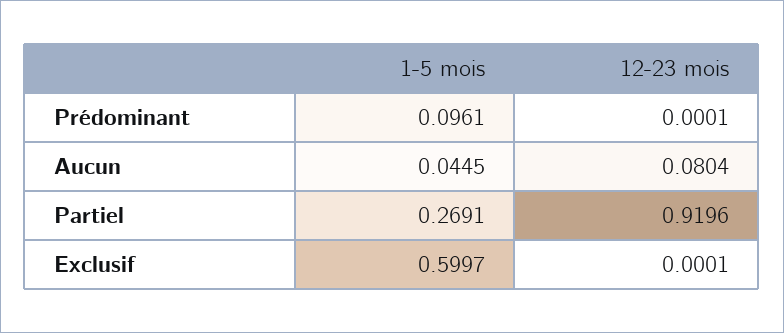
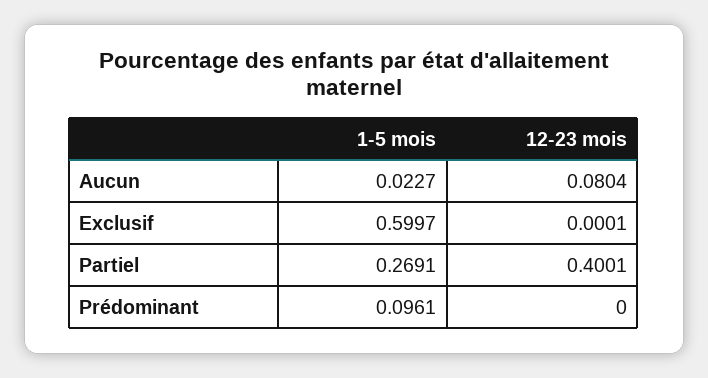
  {
    "1-5 mois": {
      "Prédominant": 0.0961,
-     "Aucun": 0.0445,
+     "Aucun": 0.0227,
      "Partiel": 0.2691,
      "Exclusif": 0.5997
    },
    "12-23 mois": {
-     "Prédominant": 0.0001,
+     "Prédominant": 0,
      "Aucun": 0.0804,
-     "Partiel": 0.9196,
+     "Partiel": 0.4001,
      "Exclusif": 0.0001
    }
  }

